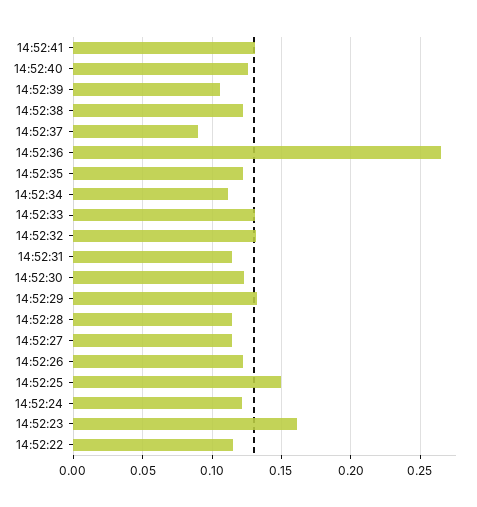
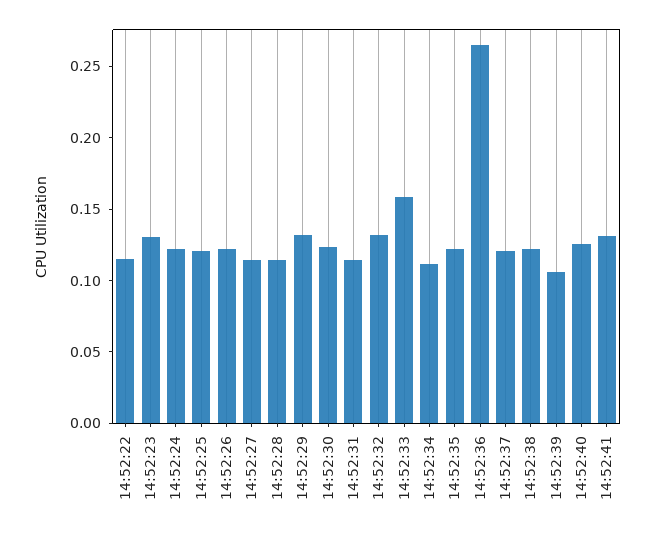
  {
    "14:52:41": 0.13,
    "14:52:40": 0.125,
    "14:52:39": 0.105,
    "14:52:38": 0.12,
-   "14:52:37": 0.09,
+   "14:52:37": 0.12,
    "14:52:36": 0.265,
    "14:52:35": 0.12,
    "14:52:34": 0.11,
-   "14:52:33": 0.13,
+   "14:52:33": 0.16,
    "14:52:32": 0.13,
    "14:52:31": 0.115,
    "14:52:30": 0.125,
    "14:52:29": 0.13,
    "14:52:28": 0.115,
    "14:52:27": 0.115,
    "14:52:26": 0.12,
-   "14:52:25": 0.15,
+   "14:52:25": 0.12,
    "14:52:24": 0.12,
-   "14:52:23": 0.16,
+   "14:52:23": 0.13,
    "14:52:22": 0.115
  }

